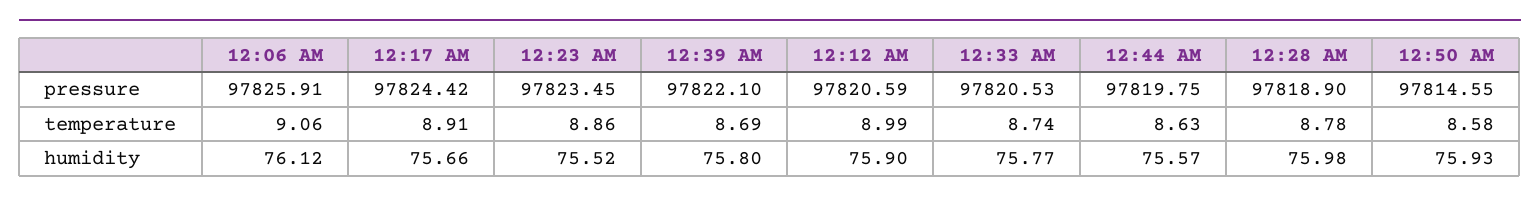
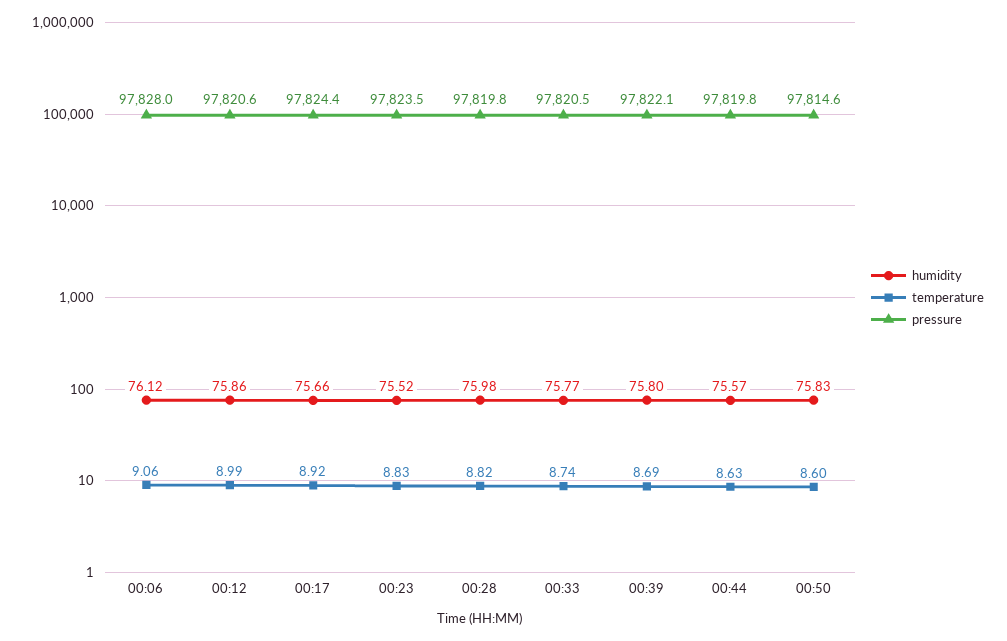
  {
    "pressure": {
-     "12:06 AM": 97825.91,
+     "12:06 AM": 97828,
      "12:17 AM": 97824.42,
      "12:23 AM": 97823.45,
      "12:39 AM": 97822.1,
      "12:12 AM": 97820.59,
      "12:33 AM": 97820.53,
      "12:44 AM": 97819.75,
-     "12:28 AM": 97818.9,
+     "12:28 AM": 97819.8,
      "12:50 AM": 97814.55
    },
    "temperature": {
      "12:06 AM": 9.06,
-     "12:17 AM": 8.91,
+     "12:17 AM": 8.92,
-     "12:23 AM": 8.86,
+     "12:23 AM": 8.83,
      "12:39 AM": 8.69,
      "12:12 AM": 8.99,
      "12:33 AM": 8.74,
      "12:44 AM": 8.63,
-     "12:28 AM": 8.78,
+     "12:28 AM": 8.82,
-     "12:50 AM": 8.58
+     "12:50 AM": 8.6
    },
    "humidity": {
      "12:06 AM": 76.12,
      "12:17 AM": 75.66,
      "12:23 AM": 75.52,
      "12:39 AM": 75.8,
-     "12:12 AM": 75.9,
+     "12:12 AM": 75.86,
      "12:33 AM": 75.77,
      "12:44 AM": 75.57,
      "12:28 AM": 75.98,
-     "12:50 AM": 75.93
+     "12:50 AM": 75.83
    }
  }

